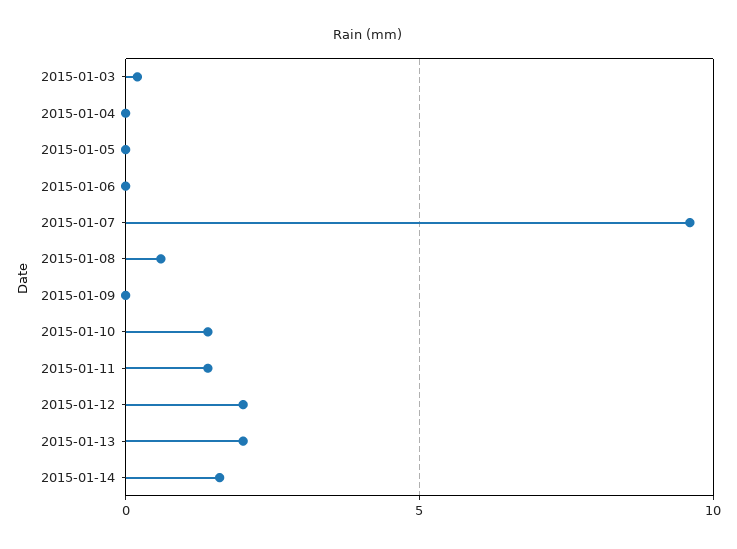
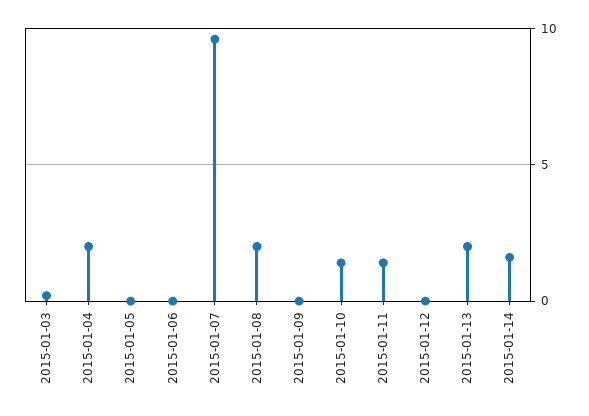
  {
    "2015-01-03": 0,
-   "2015-01-04": 0,
+   "2015-01-04": 2,
    "2015-01-05": 0,
    "2015-01-06": 0,
    "2015-01-07": 9.5,
-   "2015-01-08": 0.5,
+   "2015-01-08": 2,
    "2015-01-09": 0,
    "2015-01-10": 1.5,
    "2015-01-11": 1.5,
-   "2015-01-12": 2,
+   "2015-01-12": 0,
    "2015-01-13": 2,
    "2015-01-14": 1.5
  }

